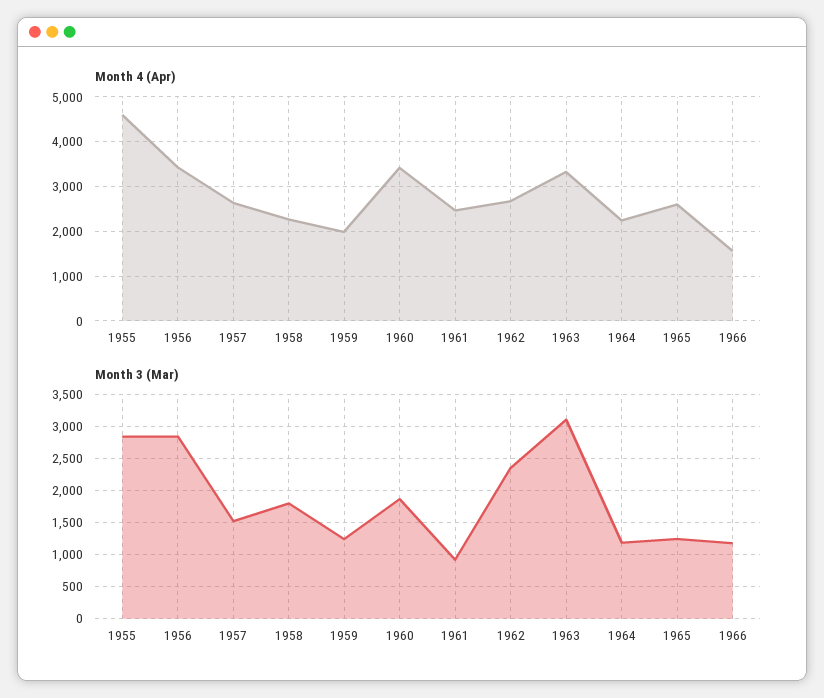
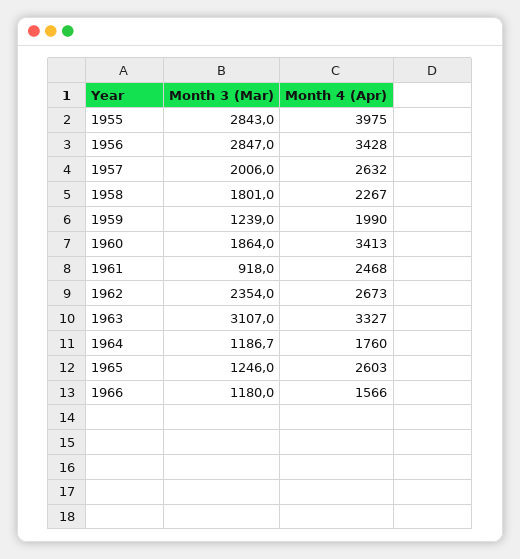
  {
    "Month 4 (Apr)": {
-     "1955": 4600,
+     "1955": 3975,
      "1956": 3428,
      "1957": 2632,
      "1958": 2267,
      "1959": 1990,
      "1960": 3413,
      "1961": 2468,
      "1962": 2673,
      "1963": 3327,
-     "1964": 2200,
+     "1964": 1760,
      "1965": 2603,
      "1966": 1566
    },
    "Month 3 (Mar)": {
      "1955": 2843,
      "1956": 2847,
-     "1957": 1500,
+     "1957": 2006,
      "1958": 1801,
      "1959": 1239,
      "1960": 1864,
      "1961": 918,
      "1962": 2354,
      "1963": 3107,
      "1964": 1186.7,
      "1965": 1246,
      "1966": 1180
    }
  }

